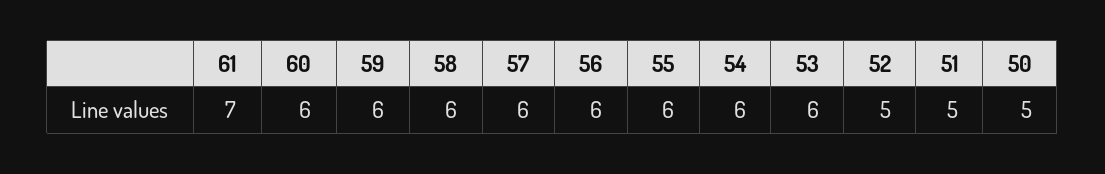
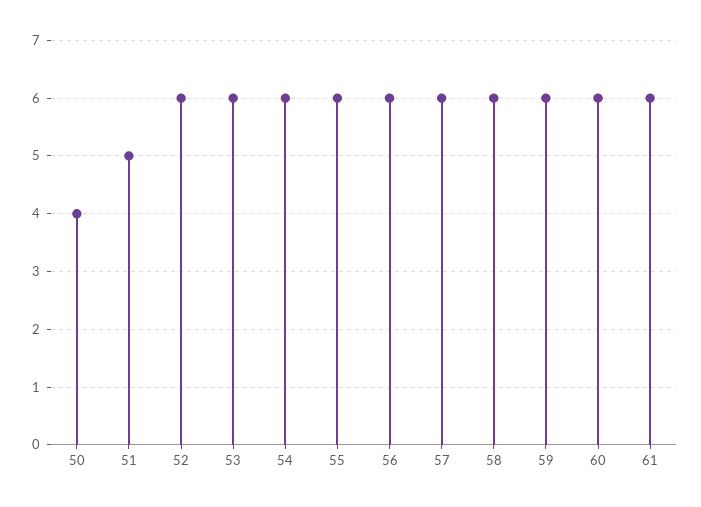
  {
-   "61": 7,
+   "61": 6,
    "60": 6,
    "59": 6,
    "58": 6,
    "57": 6,
    "56": 6,
    "55": 6,
    "54": 6,
    "53": 6,
-   "52": 5,
+   "52": 6,
    "51": 5,
-   "50": 5
+   "50": 4
  }

